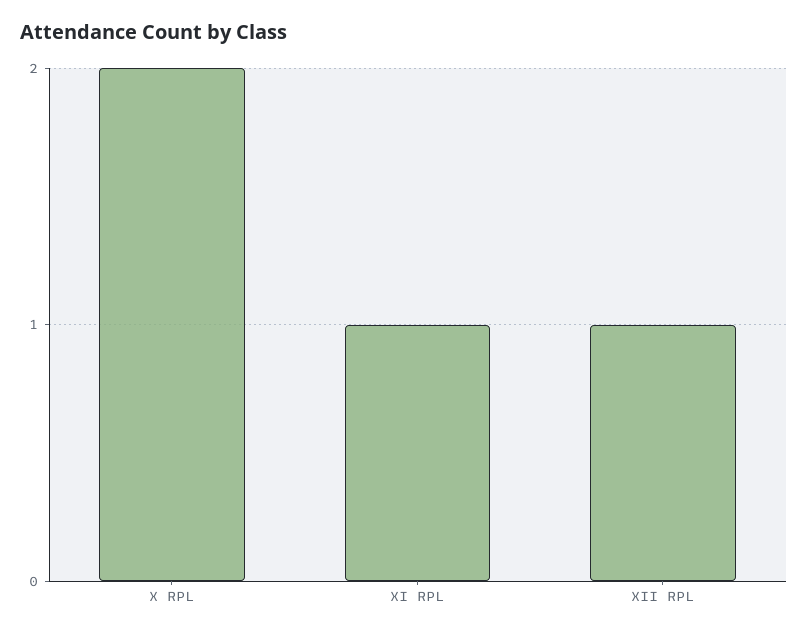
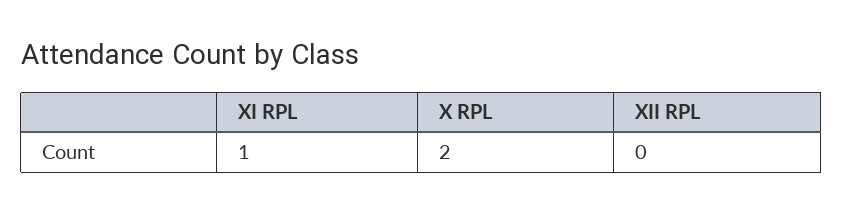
  {
    "X RPL": 2,
    "XI RPL": 1,
-   "XII RPL": 1
+   "XII RPL": 0
  }

